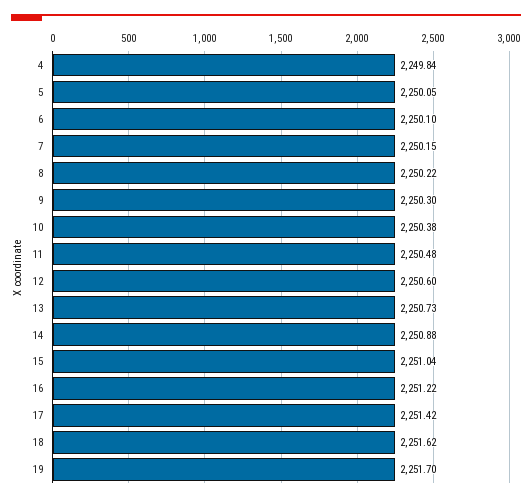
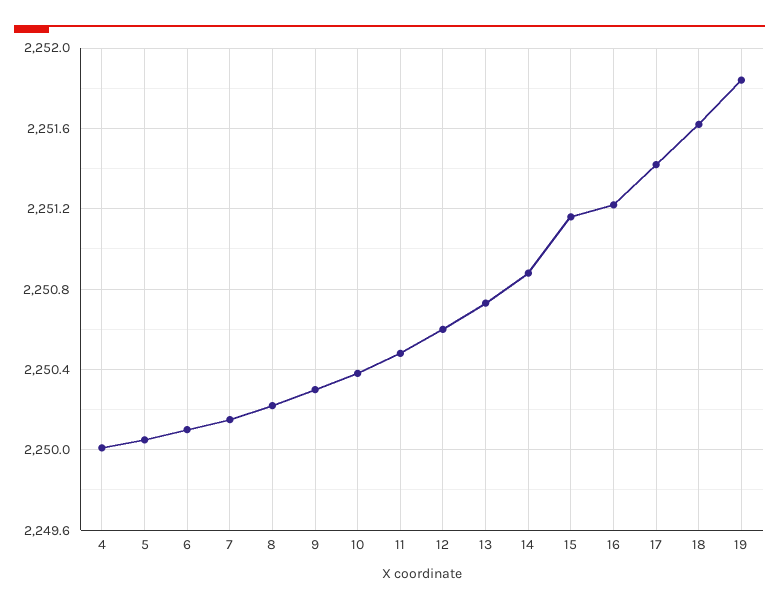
  {
-   "4": 2249.84,
+   "4": 2250,
    "5": 2250.05,
    "6": 2250.1,
    "7": 2250.15,
    "8": 2250.22,
    "9": 2250.3,
    "10": 2250.38,
    "11": 2250.48,
    "12": 2250.6,
    "13": 2250.73,
    "14": 2250.88,
-   "15": 2251.04,
+   "15": 2251.15,
    "16": 2251.22,
    "17": 2251.42,
    "18": 2251.62,
-   "19": 2251.7
+   "19": 2251.85
  }

